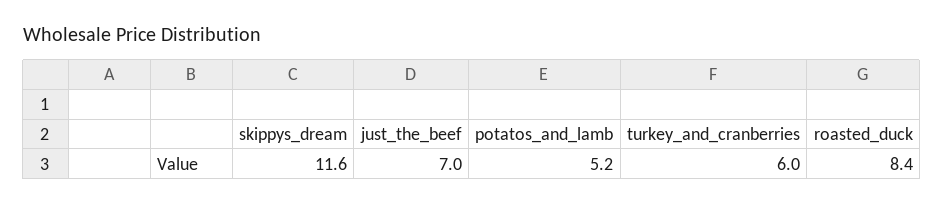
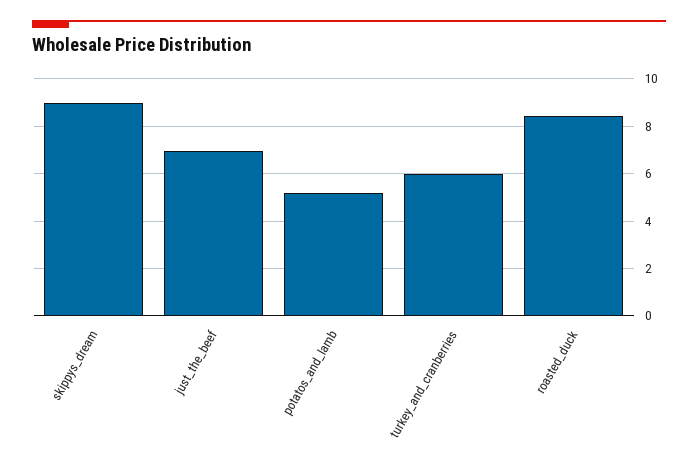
  {
-   "skippys_dream": 11.6,
+   "skippys_dream": 9,
    "just_the_beef": 7,
    "potatos_and_lamb": 5.2,
    "turkey_and_cranberries": 6,
    "roasted_duck": 8.4
  }

